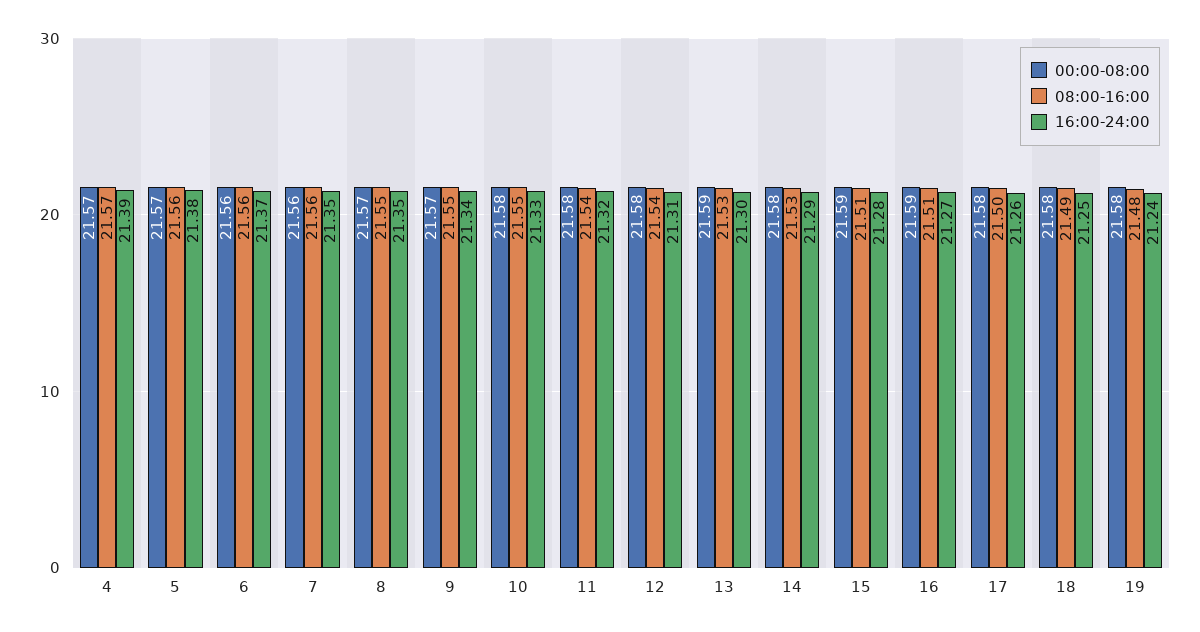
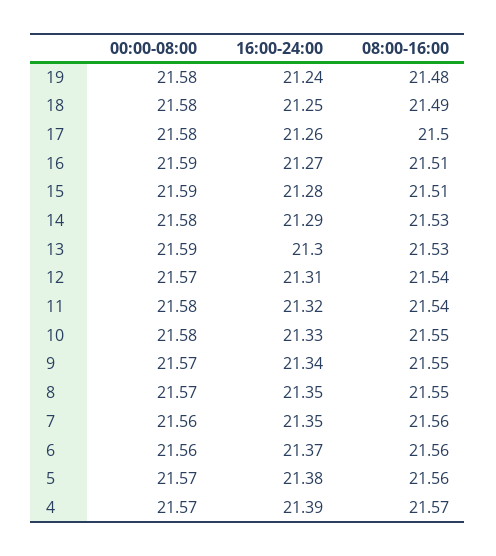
  {
    "00:00-08:00": {
      "4": 21.57,
      "5": 21.57,
      "6": 21.56,
      "7": 21.56,
      "8": 21.57,
      "9": 21.57,
      "10": 21.58,
      "11": 21.58,
-     "12": 21.58,
+     "12": 21.57,
      "13": 21.59,
      "14": 21.58,
      "15": 21.59,
      "16": 21.59,
      "17": 21.58,
      "18": 21.58,
      "19": 21.58
    },
    "08:00-16:00": {
      "4": 21.57,
      "5": 21.56,
      "6": 21.56,
      "7": 21.56,
      "8": 21.55,
      "9": 21.55,
      "10": 21.55,
      "11": 21.54,
      "12": 21.54,
      "13": 21.53,
      "14": 21.53,
      "15": 21.51,
      "16": 21.51,
      "17": 21.5,
      "18": 21.49,
      "19": 21.48
    },
    "16:00-24:00": {
      "4": 21.39,
      "5": 21.38,
      "6": 21.37,
      "7": 21.35,
      "8": 21.35,
      "9": 21.34,
      "10": 21.33,
      "11": 21.32,
      "12": 21.31,
      "13": 21.3,
      "14": 21.29,
      "15": 21.28,
      "16": 21.27,
      "17": 21.26,
      "18": 21.25,
      "19": 21.24
    }
  }

